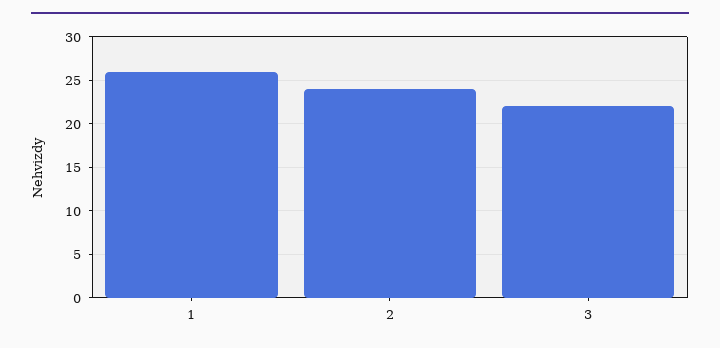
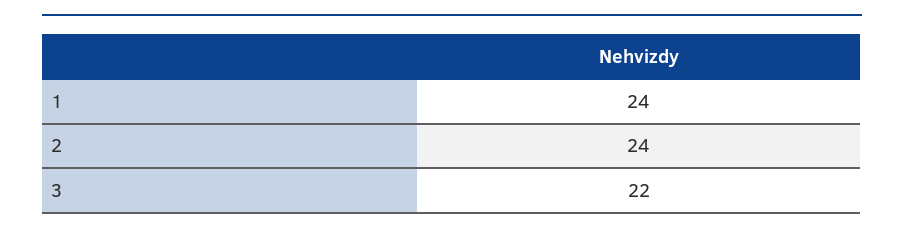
  {
-   "1": 26,
+   "1": 24,
    "2": 24,
    "3": 22
  }

